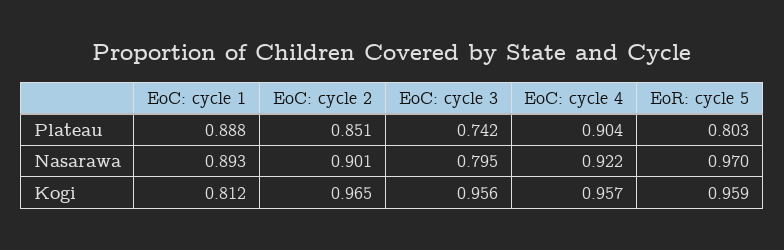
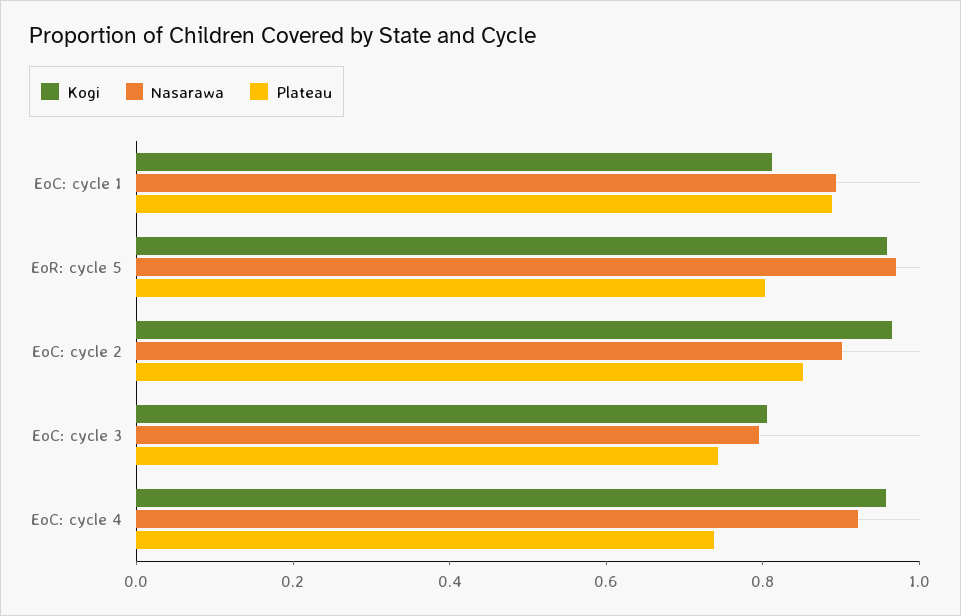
  {
    "Plateau": {
      "EoC: cycle 1": 0.888,
      "EoC: cycle 2": 0.851,
      "EoC: cycle 3": 0.742,
-     "EoC: cycle 4": 0.904,
+     "EoC: cycle 4": 0.75,
      "EoR: cycle 5": 0.803
    },
    "Nasarawa": {
      "EoC: cycle 1": 0.893,
      "EoC: cycle 2": 0.901,
      "EoC: cycle 3": 0.795,
      "EoC: cycle 4": 0.922,
      "EoR: cycle 5": 0.97
    },
    "Kogi": {
      "EoC: cycle 1": 0.812,
      "EoC: cycle 2": 0.965,
-     "EoC: cycle 3": 0.956,
+     "EoC: cycle 3": 0.8,
      "EoC: cycle 4": 0.957,
      "EoR: cycle 5": 0.959
    }
  }

